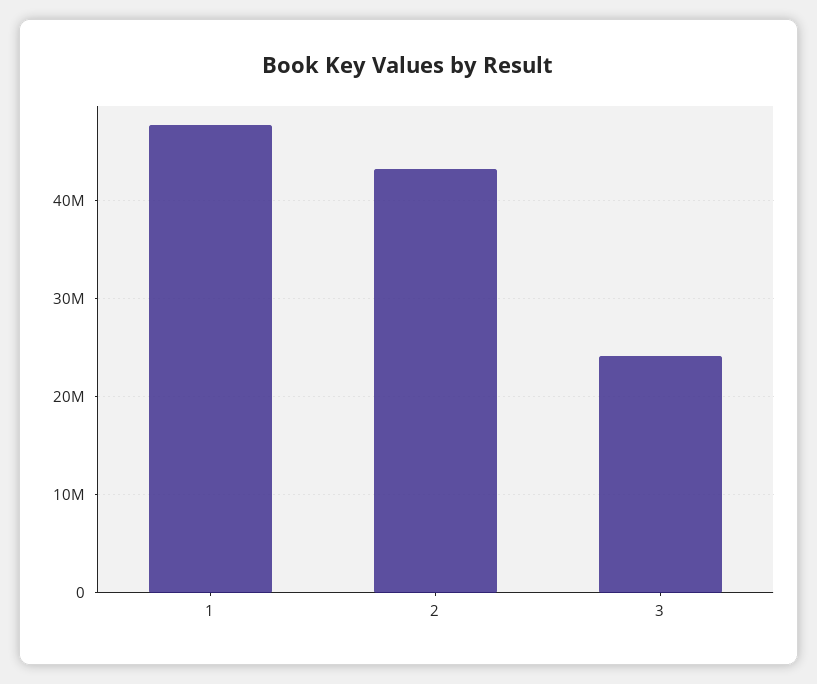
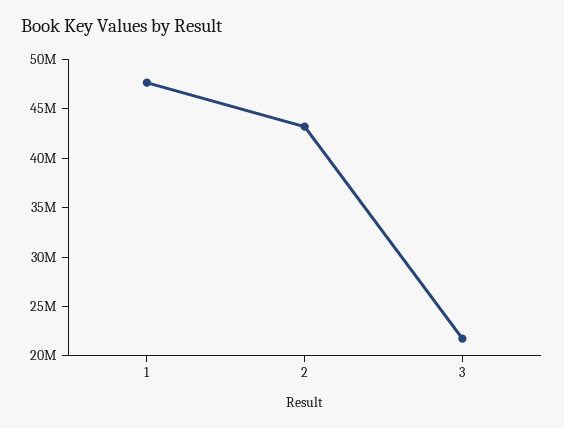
  {
    "1": 48000000,
    "2": 43000000,
-   "3": 24000000
+   "3": 22000000
  }

